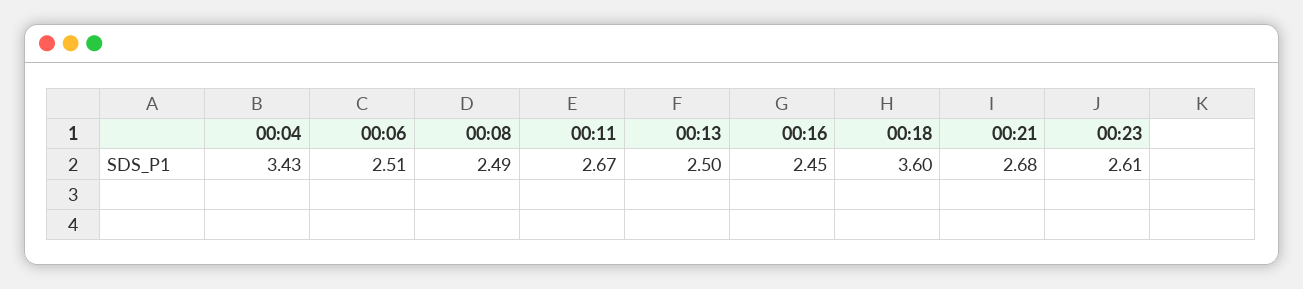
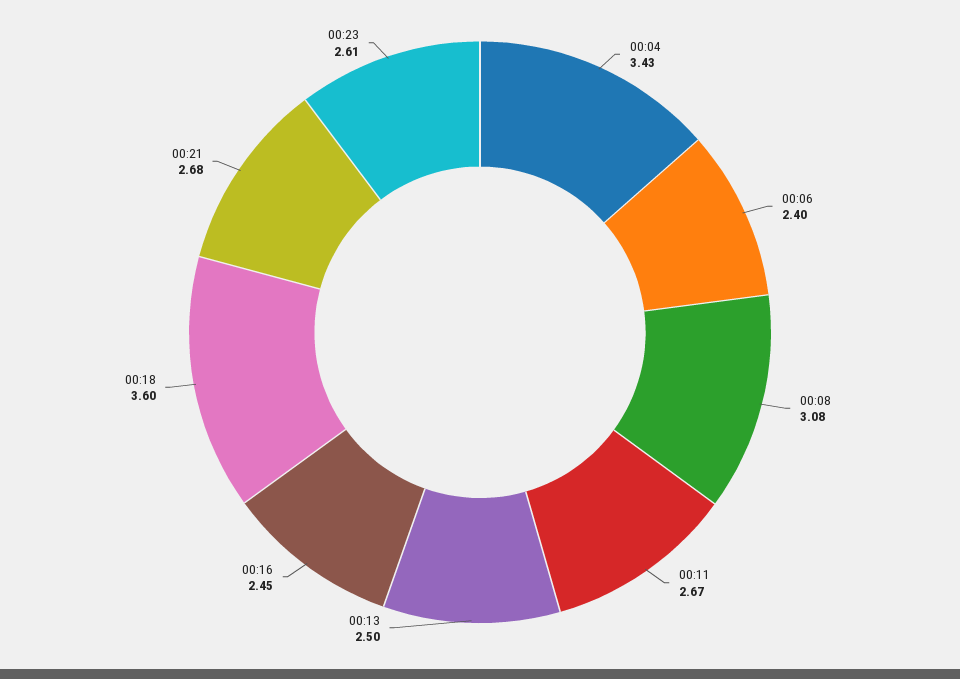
  {
    "00:04": 3.43,
-   "00:06": 2.51,
+   "00:06": 2.4,
-   "00:08": 2.49,
+   "00:08": 3.08,
    "00:11": 2.67,
    "00:13": 2.5,
    "00:16": 2.45,
    "00:18": 3.6,
    "00:21": 2.68,
    "00:23": 2.61
  }

